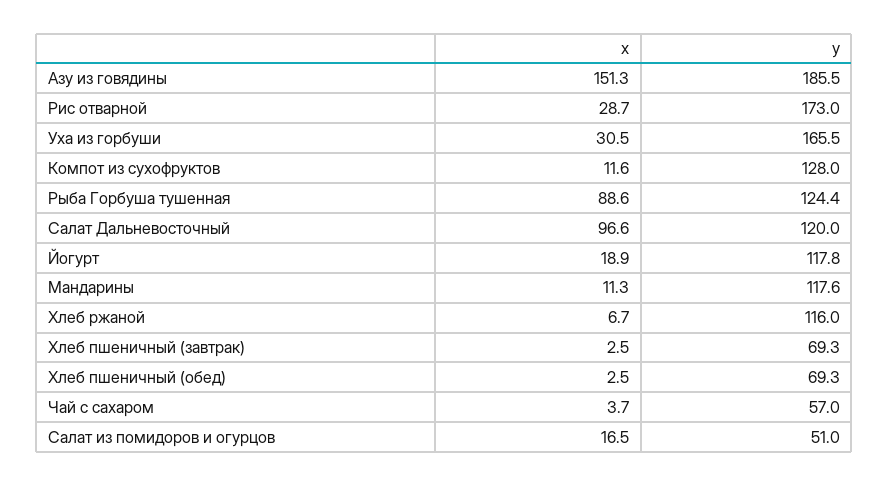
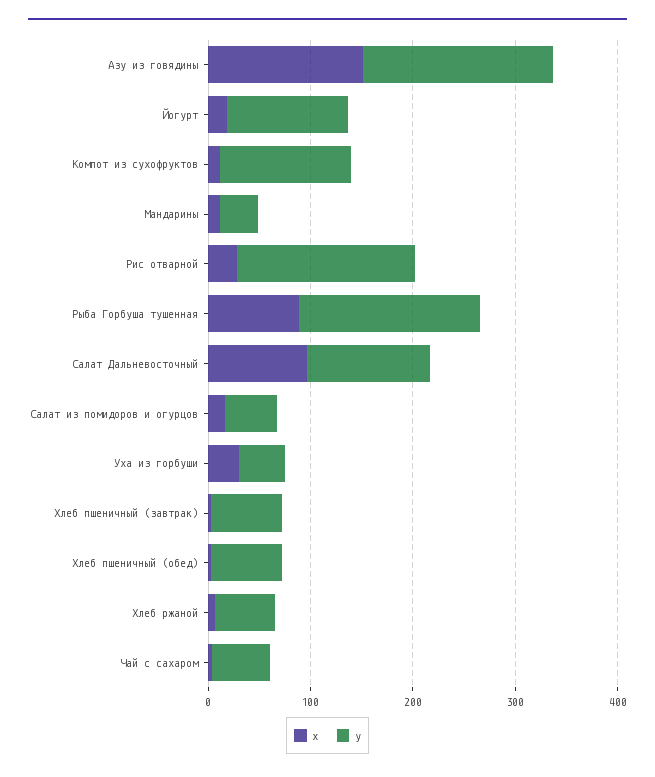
  {
    "x": {
      "Азу из говядины": 151.3,
      "Рис отварной": 28.7,
      "Уха из горбуши": 30.5,
      "Компот из сухофруктов": 11.6,
      "Рыба Горбуша тушенная": 88.6,
      "Салат Дальневосточный": 96.6,
      "Йогурт": 18.9,
      "Мандарины": 11.3,
      "Хлеб ржаной": 6.7,
      "Хлеб пшеничный (завтрак)": 2.5,
      "Хлеб пшеничный (обед)": 2.5,
      "Чай с сахаром": 3.7,
      "Салат из помидоров и огурцов": 16.5
    },
    "y": {
      "Азу из говядины": 185.5,
      "Рис отварной": 173,
-     "Уха из горбуши": 165.5,
+     "Уха из горбуши": 40,
      "Компот из сухофруктов": 128,
-     "Рыба Горбуша тушенная": 124.4,
+     "Рыба Горбуша тушенная": 180,
      "Салат Дальневосточный": 120,
      "Йогурт": 117.8,
-     "Мандарины": 117.6,
+     "Мандарины": 40,
-     "Хлеб ржаной": 116,
+     "Хлеб ржаной": 60,
      "Хлеб пшеничный (завтрак)": 69.3,
      "Хлеб пшеничный (обед)": 69.3,
      "Чай с сахаром": 57,
      "Салат из помидоров и огурцов": 51
    }
  }

